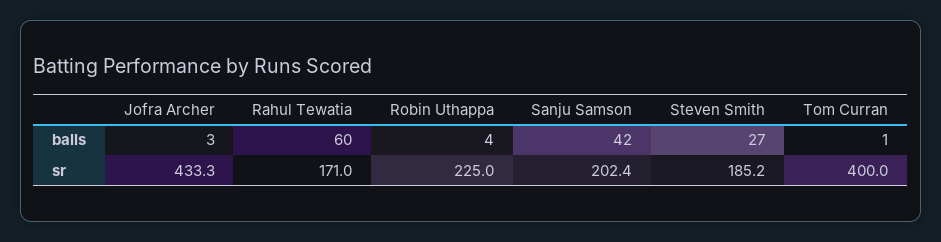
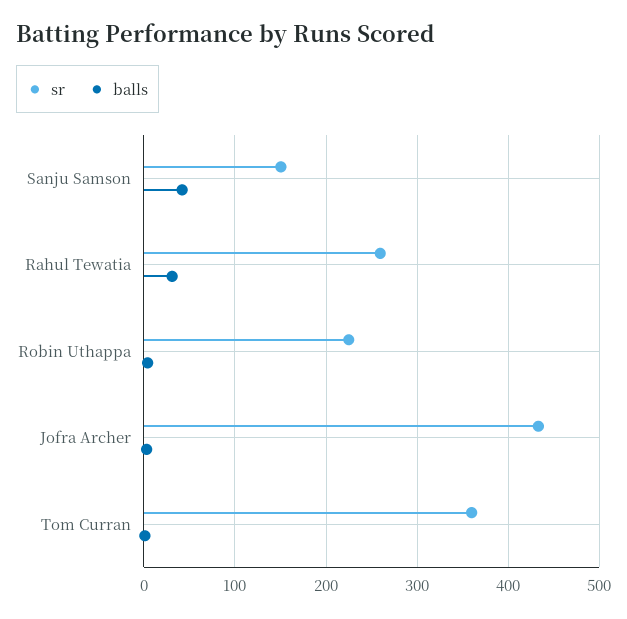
  {
    "balls": {
      "Jofra Archer": 3,
-     "Rahul Tewatia": 60,
+     "Rahul Tewatia": 30,
      "Robin Uthappa": 4,
      "Sanju Samson": 42,
-     "Steven Smith": 27,
      "Tom Curran": 1
    },
    "sr": {
      "Jofra Archer": 433.3,
-     "Rahul Tewatia": 171,
+     "Rahul Tewatia": 260,
      "Robin Uthappa": 225,
-     "Sanju Samson": 202.4,
+     "Sanju Samson": 150,
-     "Steven Smith": 185.2,
-     "Tom Curran": 400
+     "Tom Curran": 360
    }
  }

